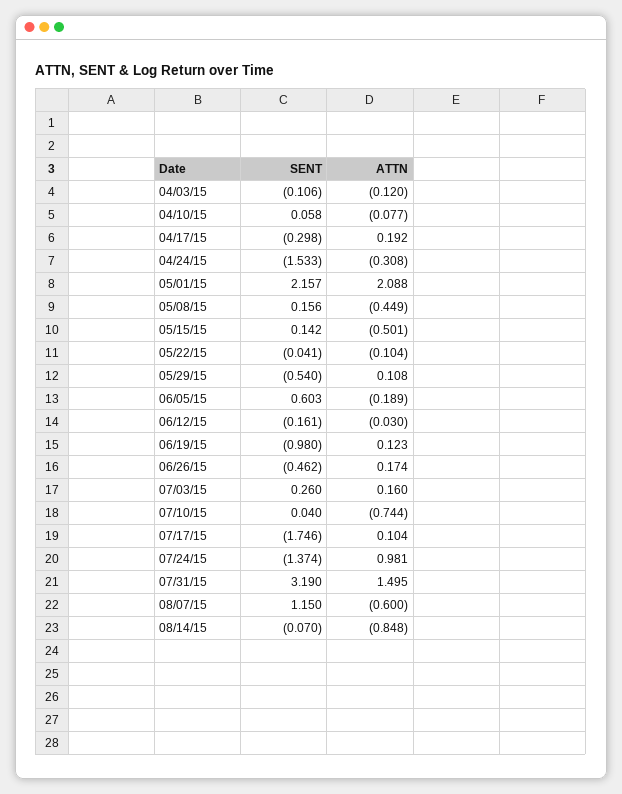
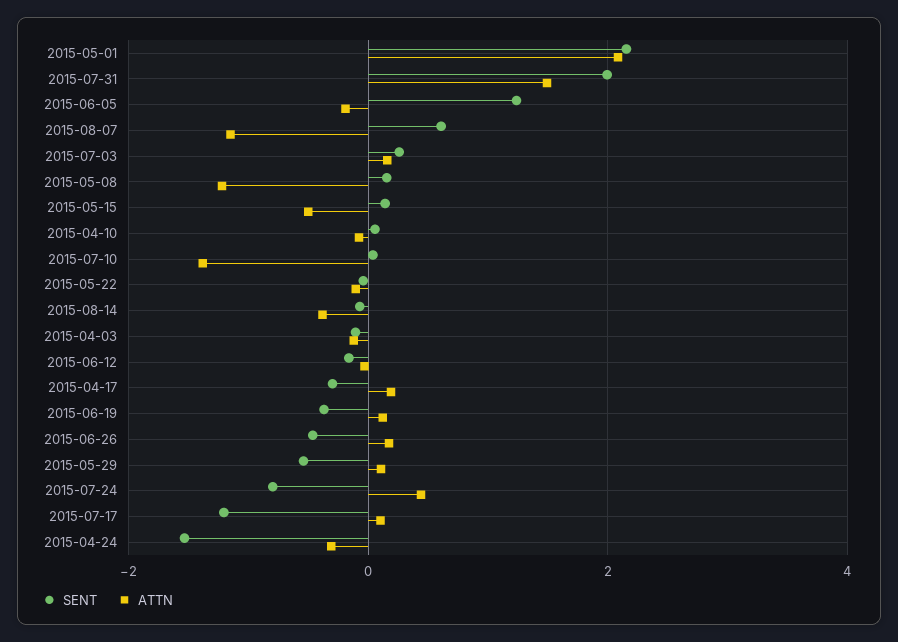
  {
    "SENT": {
      "04/03/15": -0.106,
      "04/10/15": 0.058,
      "04/17/15": -0.298,
      "04/24/15": -1.533,
      "05/01/15": 2.157,
      "05/08/15": 0.156,
      "05/15/15": 0.142,
      "05/22/15": -0.041,
      "05/29/15": -0.54,
-     "06/05/15": 0.603,
+     "06/05/15": 1.2,
      "06/12/15": -0.161,
-     "06/19/15": -0.98,
+     "06/19/15": -0.4,
      "06/26/15": -0.462,
      "07/03/15": 0.26,
      "07/10/15": 0.04,
-     "07/17/15": -1.746,
+     "07/17/15": -1.2,
-     "07/24/15": -1.374,
+     "07/24/15": -0.8,
-     "07/31/15": 3.19,
+     "07/31/15": 2,
-     "08/07/15": 1.15,
+     "08/07/15": 0.6,
      "08/14/15": -0.07
    },
    "ATTN": {
      "04/03/15": -0.12,
      "04/10/15": -0.077,
      "04/17/15": 0.192,
      "04/24/15": -0.308,
      "05/01/15": 2.088,
-     "05/08/15": -0.449,
+     "05/08/15": -1.2,
      "05/15/15": -0.501,
      "05/22/15": -0.104,
      "05/29/15": 0.108,
      "06/05/15": -0.189,
      "06/12/15": -0.03,
      "06/19/15": 0.123,
      "06/26/15": 0.174,
      "07/03/15": 0.16,
-     "07/10/15": -0.744,
+     "07/10/15": -1.4,
      "07/17/15": 0.104,
-     "07/24/15": 0.981,
+     "07/24/15": 0.4,
      "07/31/15": 1.495,
-     "08/07/15": -0.6,
+     "08/07/15": -1.2,
-     "08/14/15": -0.848
+     "08/14/15": -0.4
    }
  }

